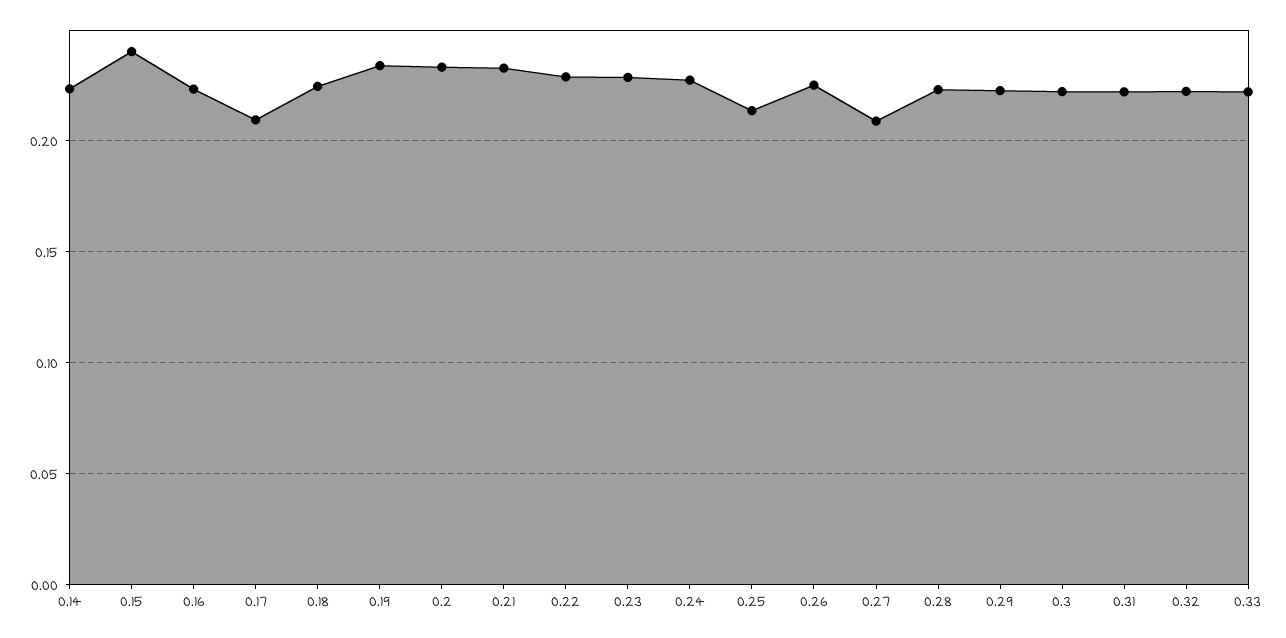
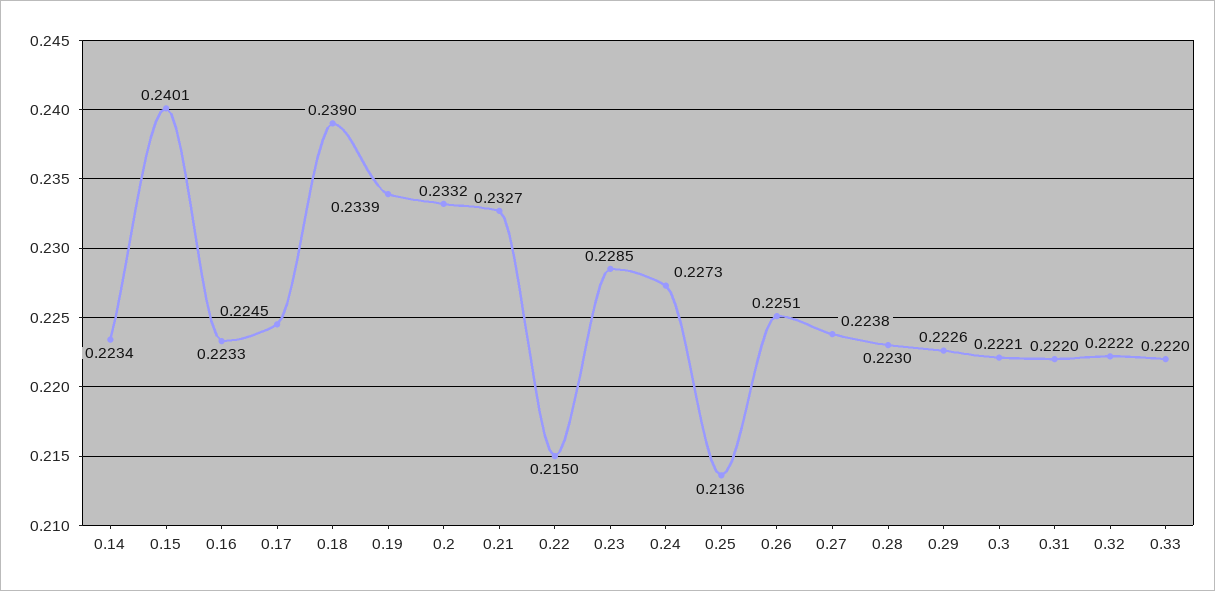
  {
    "0.14": 0.2234,
    "0.15": 0.2401,
    "0.16": 0.2233,
-   "0.17": 0.21,
+   "0.17": 0.2245,
-   "0.18": 0.225,
+   "0.18": 0.239,
    "0.19": 0.2339,
    "0.2": 0.2332,
    "0.21": 0.2327,
-   "0.22": 0.23,
+   "0.22": 0.215,
    "0.23": 0.2285,
    "0.24": 0.2273,
    "0.25": 0.2136,
    "0.26": 0.2251,
-   "0.27": 0.21,
+   "0.27": 0.2238,
    "0.28": 0.223,
    "0.29": 0.2226,
    "0.3": 0.2221,
    "0.31": 0.222,
    "0.32": 0.2222,
    "0.33": 0.222
  }

